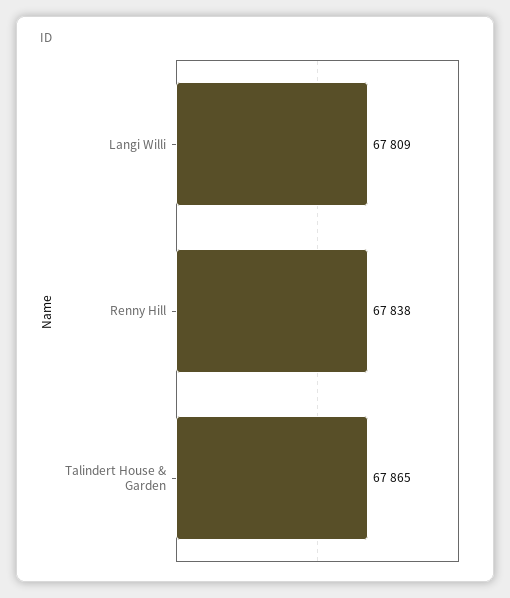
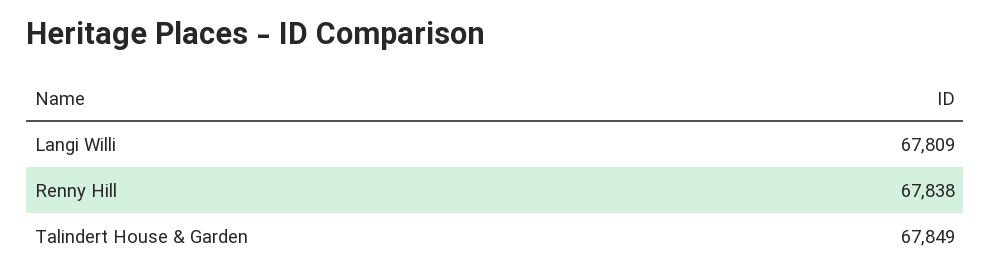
  {
    "Langi Willi": 67809,
    "Renny Hill": 67838,
-   "Talindert House & Garden": 67865
+   "Talindert House & Garden": 67849
  }

